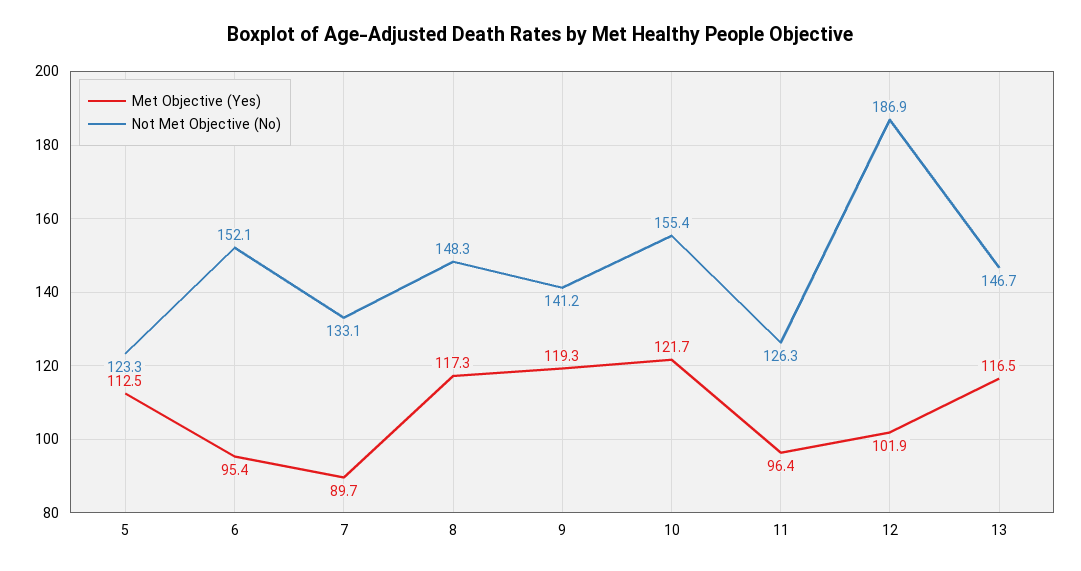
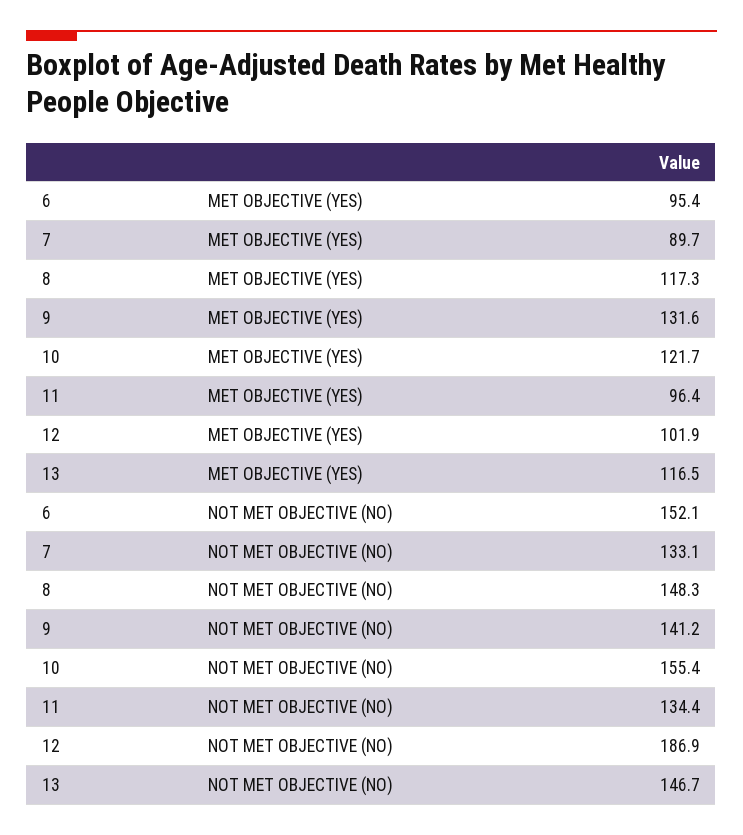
  {
    "Met Objective (Yes)": {
-     "5": 112.5,
      "6": 95.4,
      "7": 89.7,
      "8": 117.3,
-     "9": 119.3,
+     "9": 131.6,
      "10": 121.7,
      "11": 96.4,
      "12": 101.9,
      "13": 116.5
    },
    "Not Met Objective (No)": {
-     "5": 123.3,
      "6": 152.1,
      "7": 133.1,
      "8": 148.3,
      "9": 141.2,
      "10": 155.4,
-     "11": 126.3,
+     "11": 134.4,
      "12": 186.9,
      "13": 146.7
    }
  }

